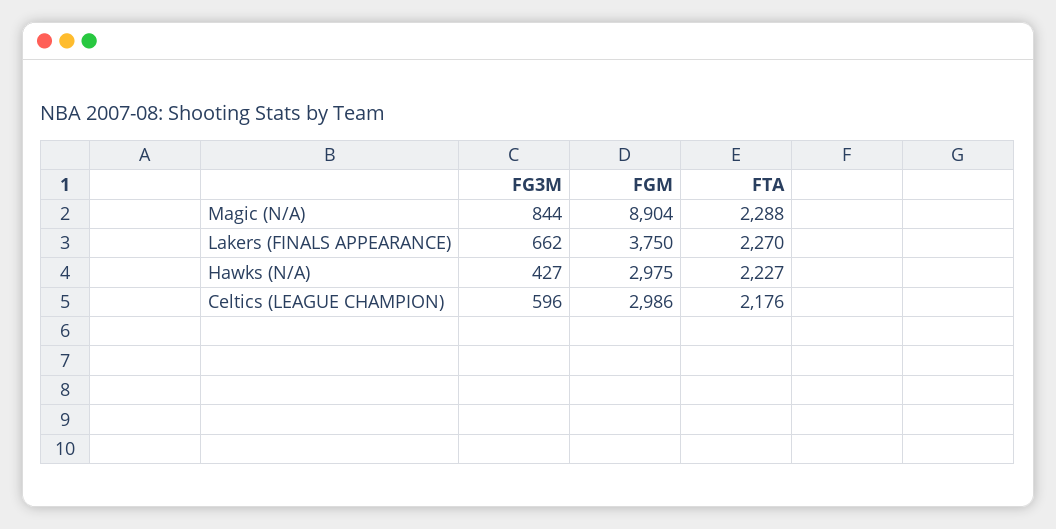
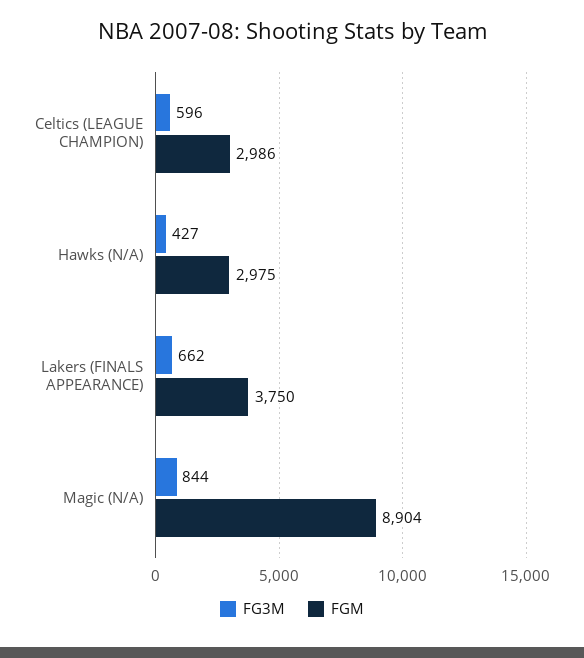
  {
    "FG3M": {
      "Magic (N/A)": 844,
      "Lakers (FINALS APPEARANCE)": 662,
      "Hawks (N/A)": 427,
      "Celtics (LEAGUE CHAMPION)": 596
    },
    "FGM": {
      "Magic (N/A)": 8904,
      "Lakers (FINALS APPEARANCE)": 3750,
      "Hawks (N/A)": 2975,
      "Celtics (LEAGUE CHAMPION)": 2986
-   },
+   }
-   "FTA": {
-     "Magic (N/A)": 2288,
-     "Lakers (FINALS APPEARANCE)": 2270,
-     "Hawks (N/A)": 2227,
-     "Celtics (LEAGUE CHAMPION)": 2176
-   }
  }

